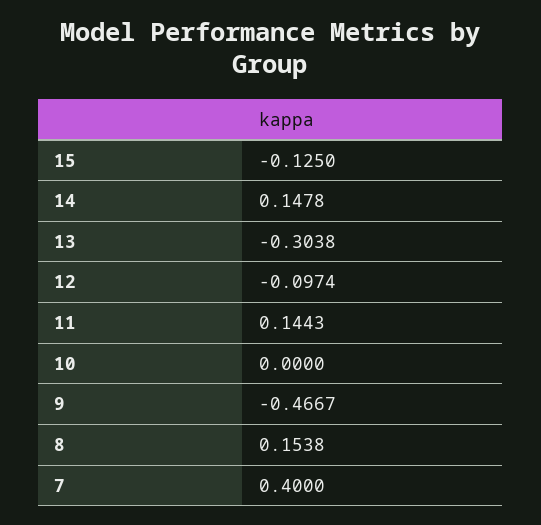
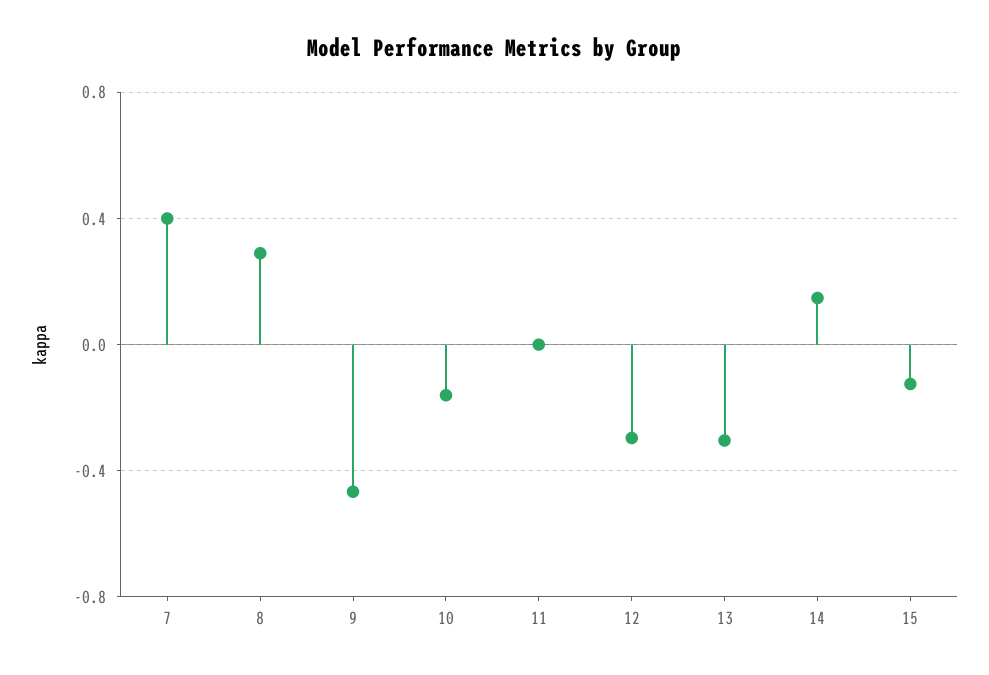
  {
    "15": -0.125,
    "14": 0.1478,
    "13": -0.3038,
-   "12": -0.0974,
+   "12": -0.3,
-   "11": 0.1443,
+   "11": 0,
-   "10": 0,
+   "10": -0.15,
    "9": -0.4667,
-   "8": 0.1538,
+   "8": 0.3,
    "7": 0.4
  }

